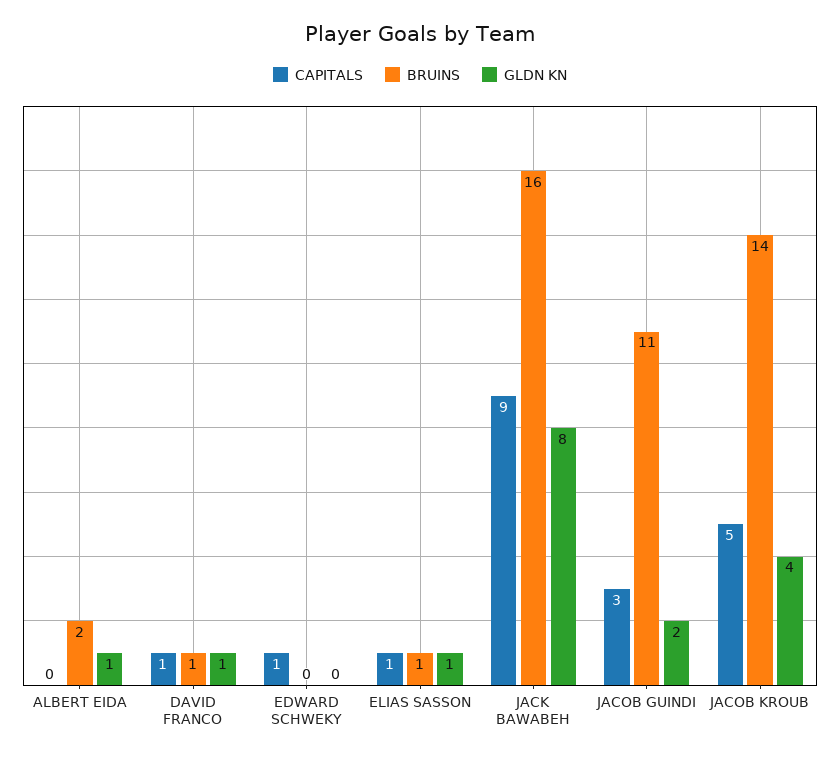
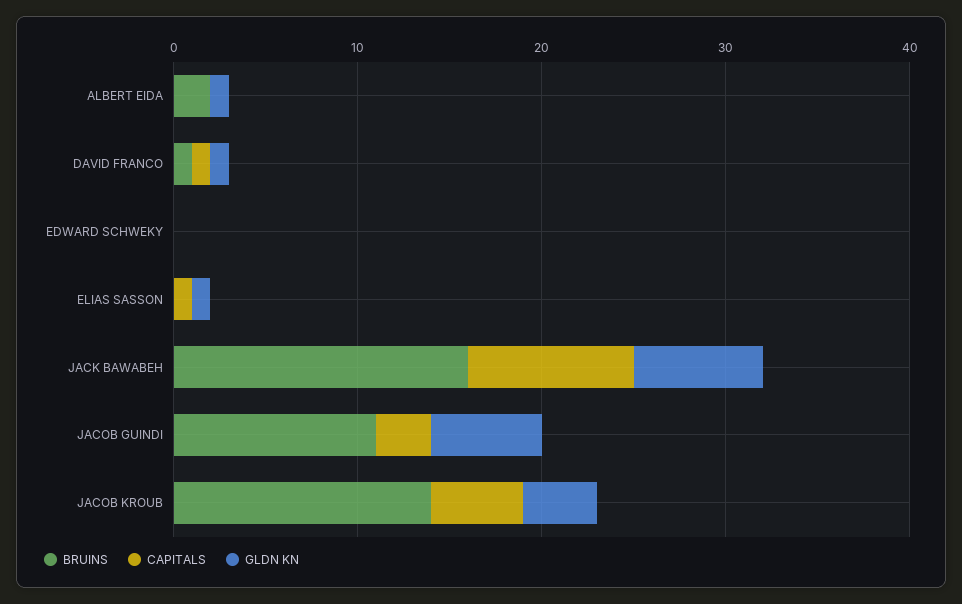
  {
    "CAPITALS": {
      "ALBERT EIDA": 0,
      "DAVID FRANCO": 1,
-     "EDWARD SCHWEKY": 1,
+     "EDWARD SCHWEKY": 0,
      "ELIAS SASSON": 1,
      "JACK BAWABEH": 9,
      "JACOB GUINDI": 3,
      "JACOB KROUB": 5
    },
    "BRUINS": {
      "ALBERT EIDA": 2,
      "DAVID FRANCO": 1,
      "EDWARD SCHWEKY": 0,
-     "ELIAS SASSON": 1,
+     "ELIAS SASSON": 0,
      "JACK BAWABEH": 16,
      "JACOB GUINDI": 11,
      "JACOB KROUB": 14
    },
    "GLDN KN": {
      "ALBERT EIDA": 1,
      "DAVID FRANCO": 1,
      "EDWARD SCHWEKY": 0,
      "ELIAS SASSON": 1,
-     "JACK BAWABEH": 8,
+     "JACK BAWABEH": 7,
-     "JACOB GUINDI": 2,
+     "JACOB GUINDI": 6,
      "JACOB KROUB": 4
    }
  }

